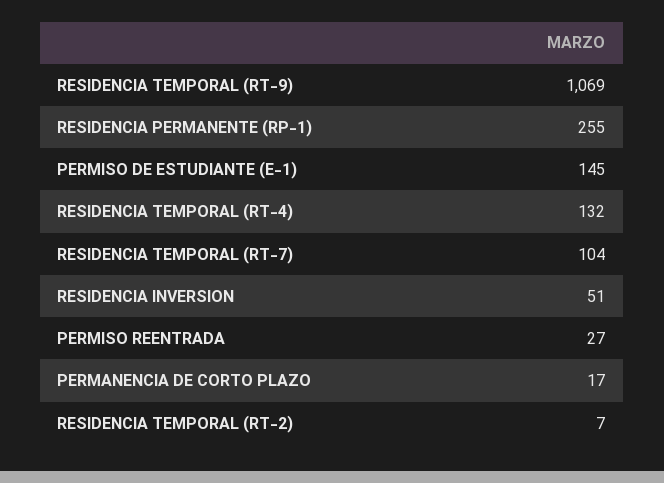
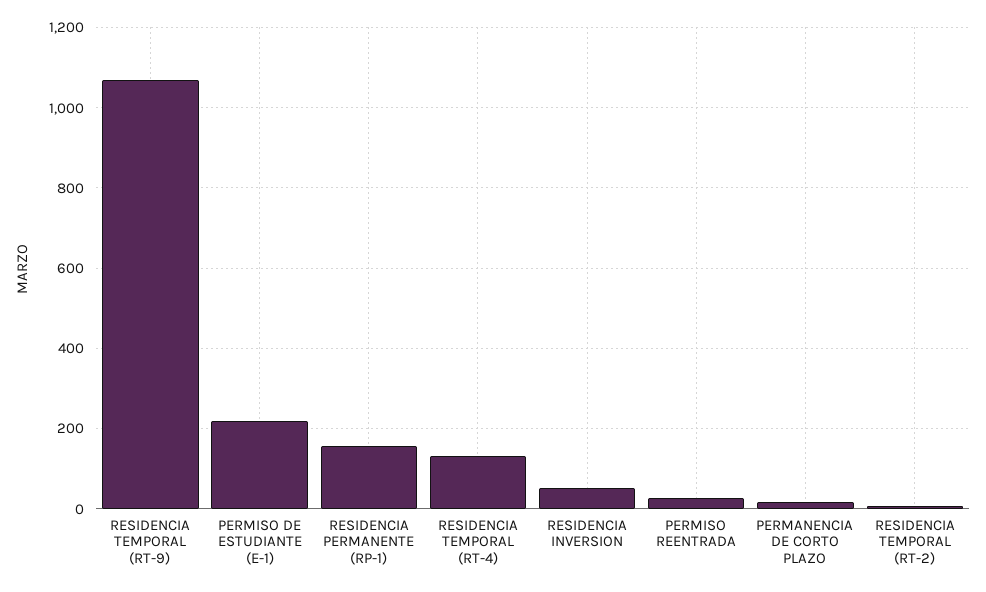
  {
    "RESIDENCIA TEMPORAL (RT-9)": 1069,
-   "RESIDENCIA PERMANENTE (RP-1)": 255,
+   "RESIDENCIA PERMANENTE (RP-1)": 160,
-   "PERMISO DE ESTUDIANTE (E-1)": 145,
+   "PERMISO DE ESTUDIANTE (E-1)": 220,
    "RESIDENCIA TEMPORAL (RT-4)": 132,
-   "RESIDENCIA TEMPORAL (RT-7)": 104,
    "RESIDENCIA INVERSION": 51,
    "PERMISO REENTRADA": 27,
    "PERMANENCIA DE CORTO PLAZO": 17,
    "RESIDENCIA TEMPORAL (RT-2)": 7
  }

